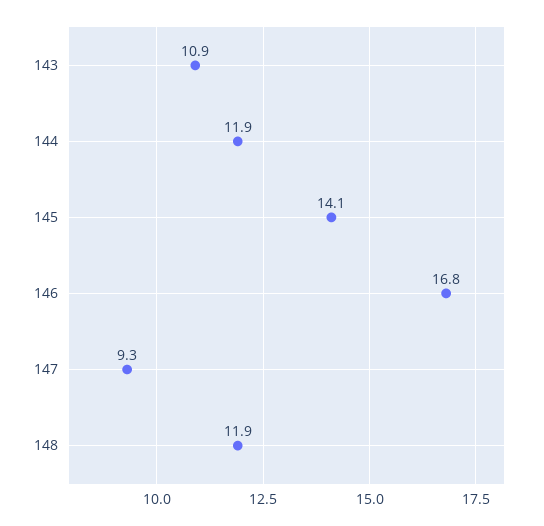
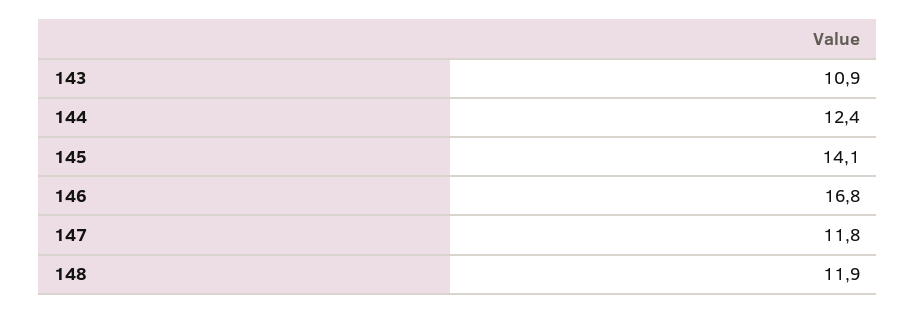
  {
    "143": 10.9,
-   "144": 11.9,
+   "144": 12.4,
    "145": 14.1,
    "146": 16.8,
-   "147": 9.3,
+   "147": 11.8,
    "148": 11.9
  }

